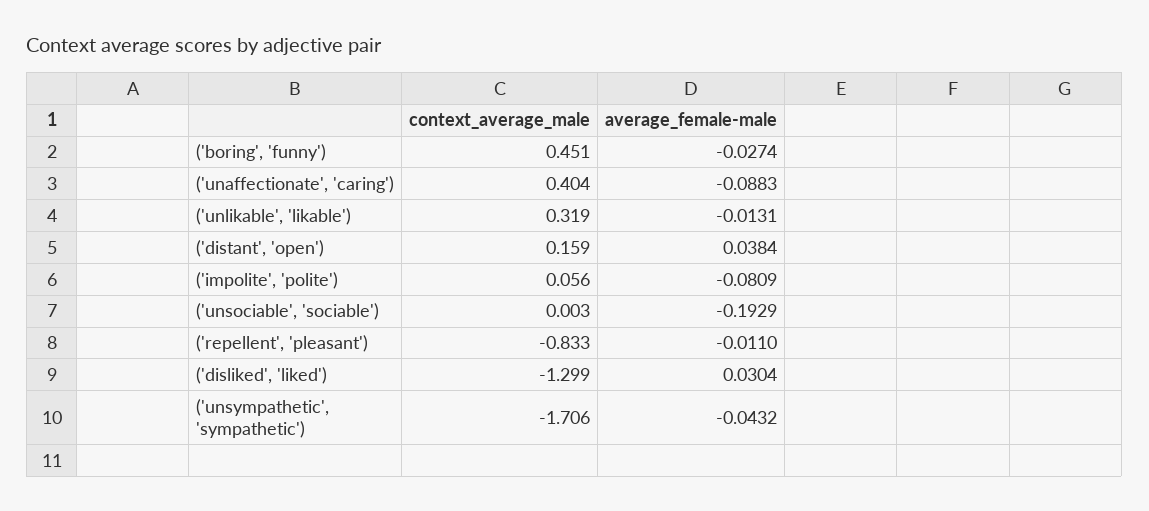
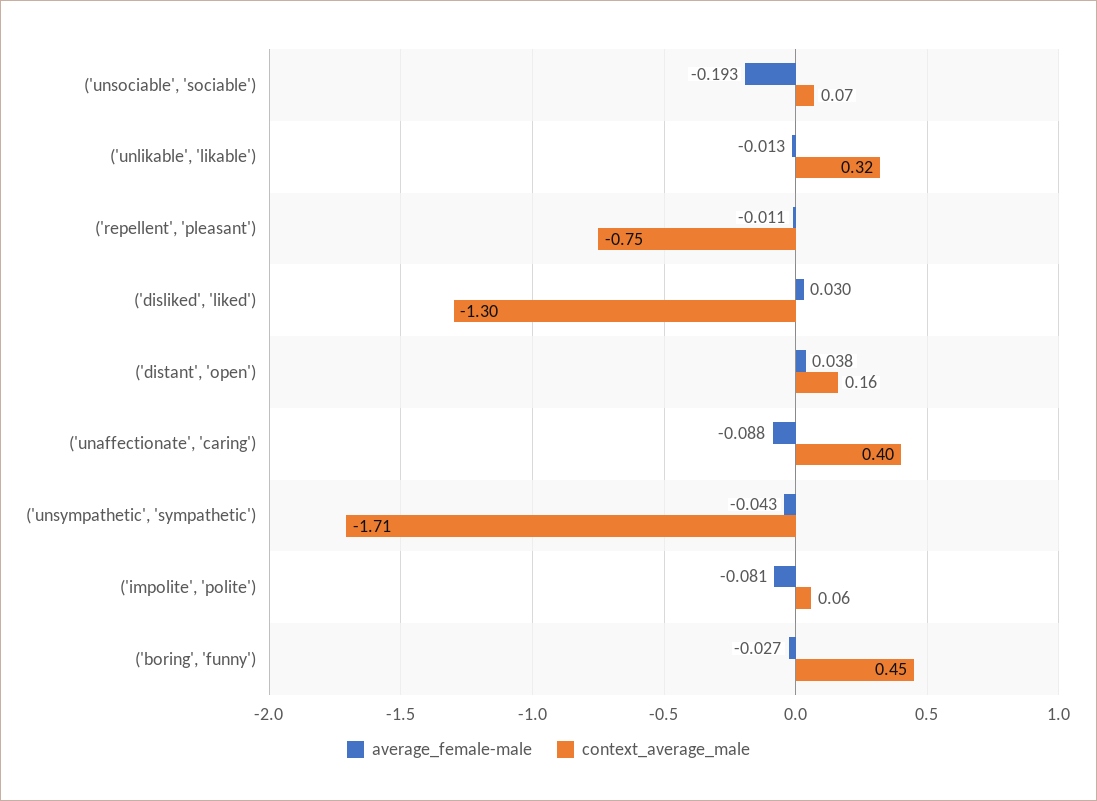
  {
    "context_average_male": {
      "('boring', 'funny')": 0.451,
      "('unaffectionate', 'caring')": 0.404,
      "('unlikable', 'likable')": 0.319,
      "('distant', 'open')": 0.159,
      "('impolite', 'polite')": 0.056,
-     "('unsociable', 'sociable')": 0.003,
+     "('unsociable', 'sociable')": 0.07,
-     "('repellent', 'pleasant')": -0.833,
+     "('repellent', 'pleasant')": -0.75,
      "('disliked', 'liked')": -1.299,
      "('unsympathetic', 'sympathetic')": -1.706
    },
    "average_female-male": {
      "('boring', 'funny')": -0.0274,
      "('unaffectionate', 'caring')": -0.0883,
      "('unlikable', 'likable')": -0.0131,
      "('distant', 'open')": 0.0384,
      "('impolite', 'polite')": -0.0809,
      "('unsociable', 'sociable')": -0.1929,
      "('repellent', 'pleasant')": -0.011,
      "('disliked', 'liked')": 0.0304,
      "('unsympathetic', 'sympathetic')": -0.0432
    }
  }

